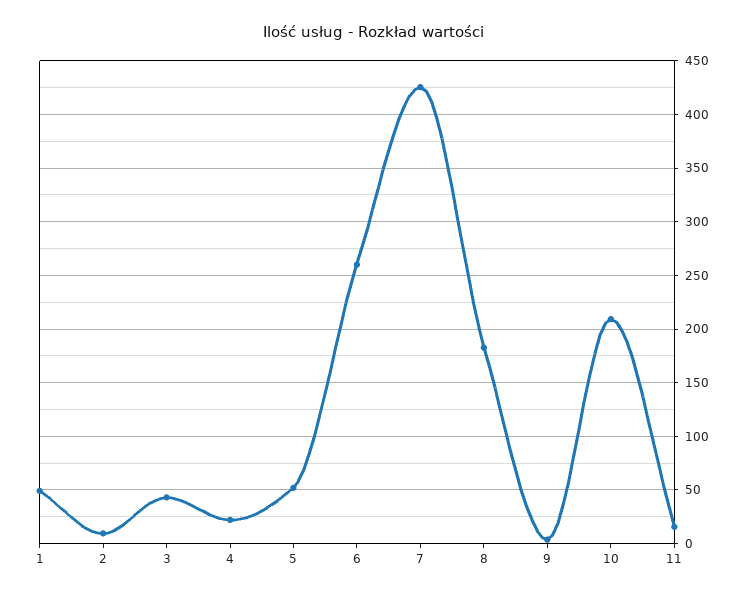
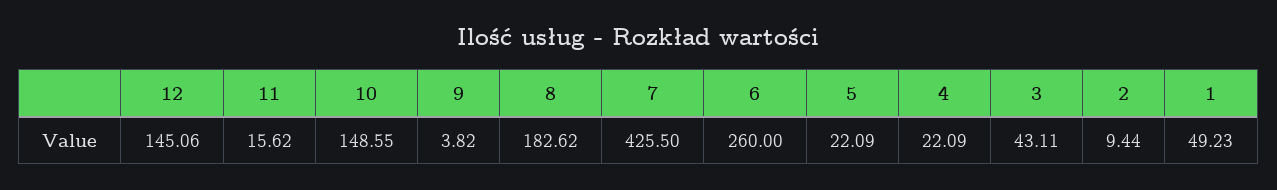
  {
    "1": 49.23,
    "2": 9.44,
    "3": 43.11,
    "4": 22.09,
-   "5": 50,
+   "5": 22.09,
    "6": 260,
    "7": 425.5,
    "8": 182.62,
    "9": 3.82,
-   "10": 210,
+   "10": 148.55,
-   "11": 15.62
+   "11": 15.62,
+   "12": 145.06
  }

